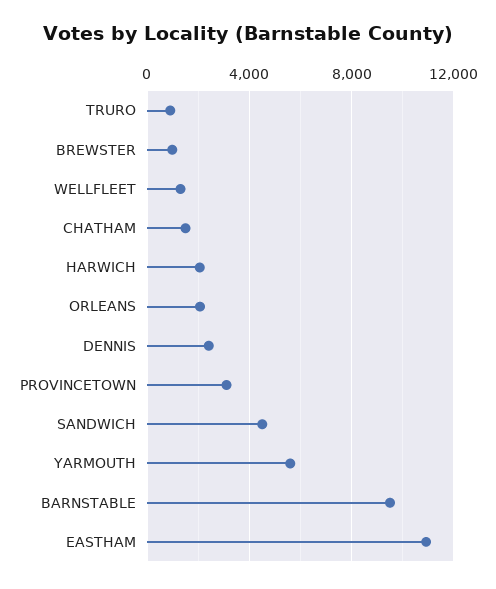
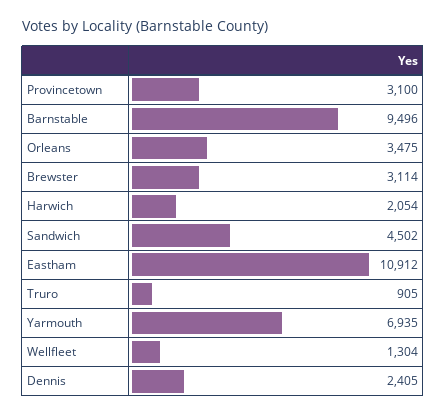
  {
    "TRURO": 905,
-   "BREWSTER": 1000,
+   "BREWSTER": 3114,
    "WELLFLEET": 1304,
-   "CHATHAM": 1500,
    "HARWICH": 2054,
-   "ORLEANS": 2000,
+   "ORLEANS": 3475,
    "DENNIS": 2405,
    "PROVINCETOWN": 3100,
    "SANDWICH": 4502,
-   "YARMOUTH": 5500,
+   "YARMOUTH": 6935,
    "BARNSTABLE": 9496,
    "EASTHAM": 10912
  }

